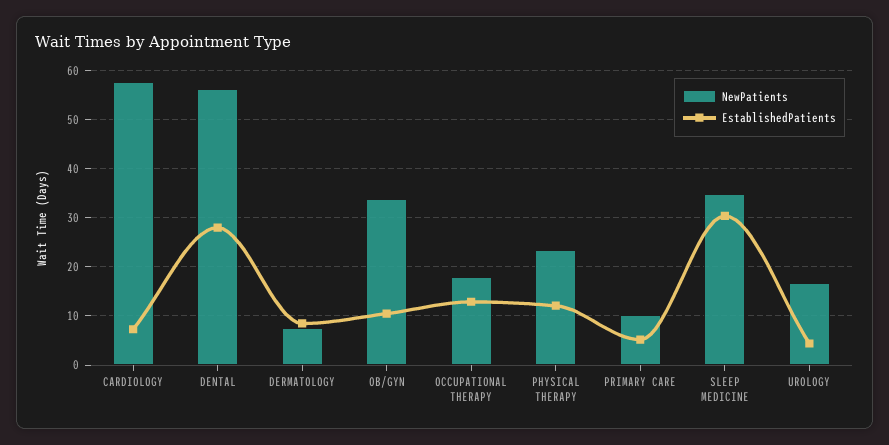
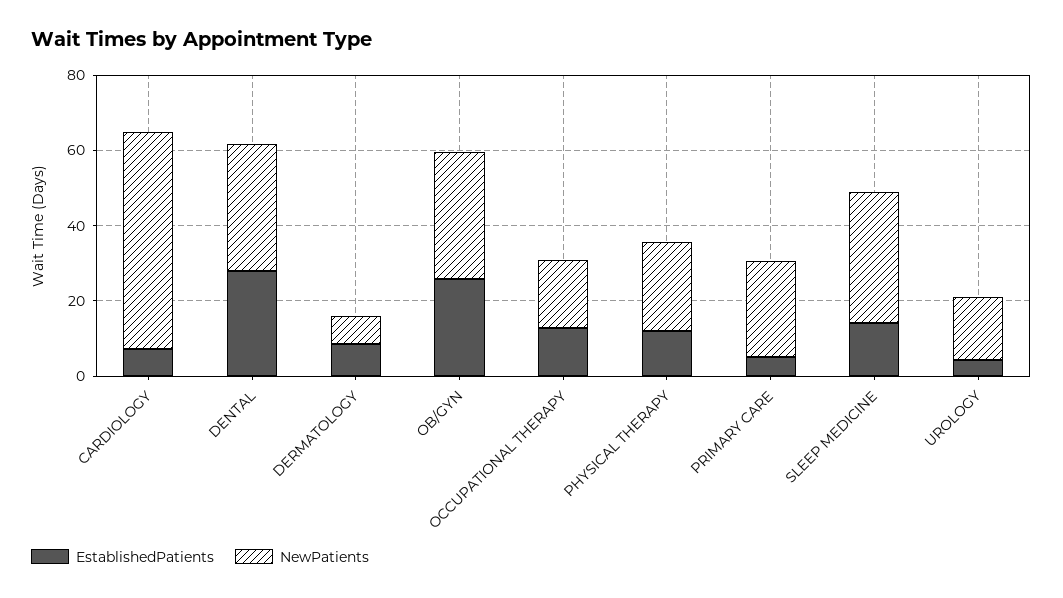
  {
    "NewPatients": {
      "CARDIOLOGY": 58,
-     "DENTAL": 56,
+     "DENTAL": 35,
      "DERMATOLOGY": 8,
      "OB/GYN": 34,
      "OCCUPATIONAL THERAPY": 18,
      "PHYSICAL THERAPY": 24,
-     "PRIMARY CARE": 10,
+     "PRIMARY CARE": 25,
      "SLEEP MEDICINE": 34,
      "UROLOGY": 16
    },
    "EstablishedPatients": {
      "CARDIOLOGY": 8,
      "DENTAL": 28,
      "DERMATOLOGY": 8,
-     "OB/GYN": 10,
+     "OB/GYN": 25,
      "OCCUPATIONAL THERAPY": 12,
      "PHYSICAL THERAPY": 12,
      "PRIMARY CARE": 6,
-     "SLEEP MEDICINE": 30,
+     "SLEEP MEDICINE": 15,
      "UROLOGY": 4
    }
  }

